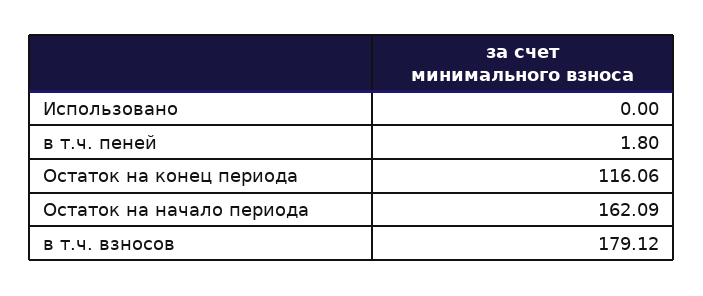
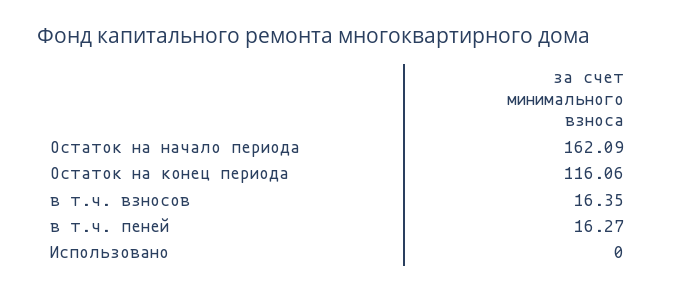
  {
    "Использовано": 0,
-   "в т.ч. пеней": 1.8,
+   "в т.ч. пеней": 16.27,
    "Остаток на конец периода": 116.06,
    "Остаток на начало периода": 162.09,
-   "в т.ч. взносов": 179.12
+   "в т.ч. взносов": 16.35
  }

